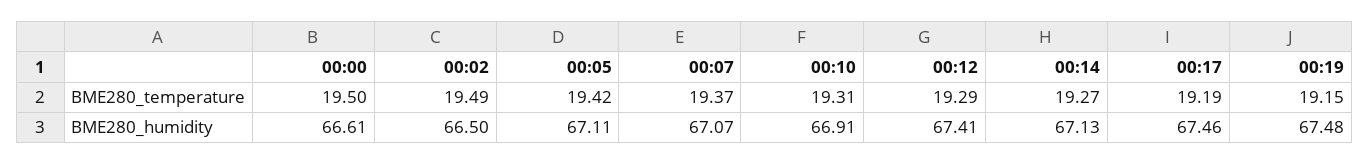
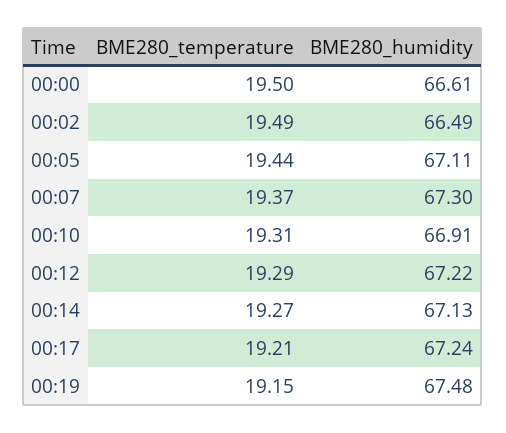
  {
    "00:00": {
      "BME280_temperature": 19.5,
      "BME280_humidity": 66.61
    },
    "00:02": {
      "BME280_temperature": 19.49,
-     "BME280_humidity": 66.5
+     "BME280_humidity": 66.49
    },
    "00:05": {
-     "BME280_temperature": 19.42,
+     "BME280_temperature": 19.44,
      "BME280_humidity": 67.11
    },
    "00:07": {
      "BME280_temperature": 19.37,
-     "BME280_humidity": 67.07
+     "BME280_humidity": 67.3
    },
    "00:10": {
      "BME280_temperature": 19.31,
      "BME280_humidity": 66.91
    },
    "00:12": {
      "BME280_temperature": 19.29,
-     "BME280_humidity": 67.41
+     "BME280_humidity": 67.22
    },
    "00:14": {
      "BME280_temperature": 19.27,
      "BME280_humidity": 67.13
    },
    "00:17": {
-     "BME280_temperature": 19.19,
+     "BME280_temperature": 19.21,
-     "BME280_humidity": 67.46
+     "BME280_humidity": 67.24
    },
    "00:19": {
      "BME280_temperature": 19.15,
      "BME280_humidity": 67.48
    }
  }

